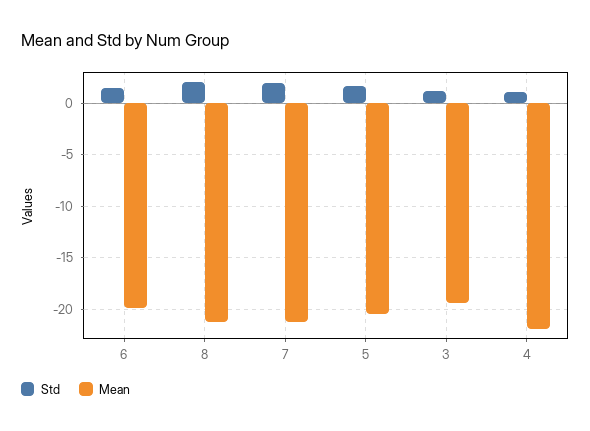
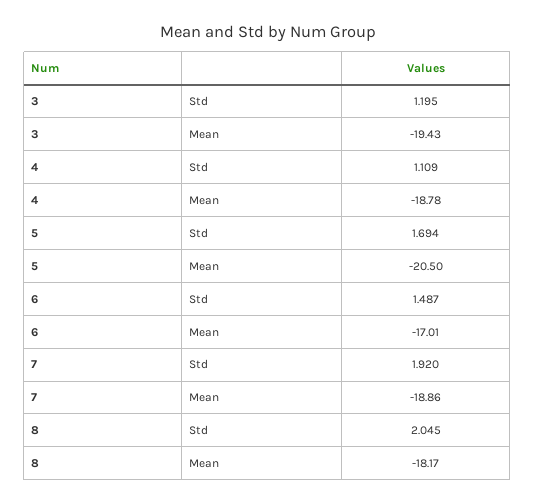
  {
    "Std": {
      "6": 1.487,
      "8": 2.045,
      "7": 1.92,
      "5": 1.694,
      "3": 1.195,
      "4": 1.109
    },
    "Mean": {
-     "6": -20,
+     "6": -17.01,
-     "8": -21,
+     "8": -18.17,
-     "7": -21,
+     "7": -18.86,
      "5": -20.5,
      "3": -19.43,
-     "4": -22
+     "4": -18.78
    }
  }

